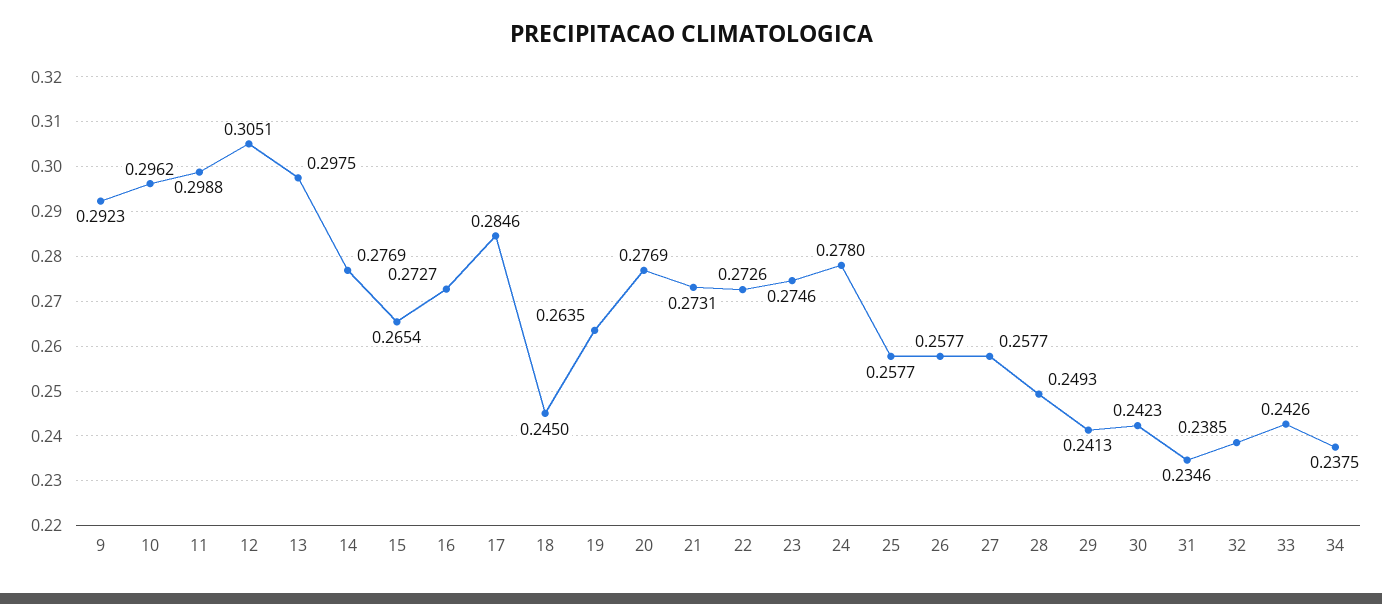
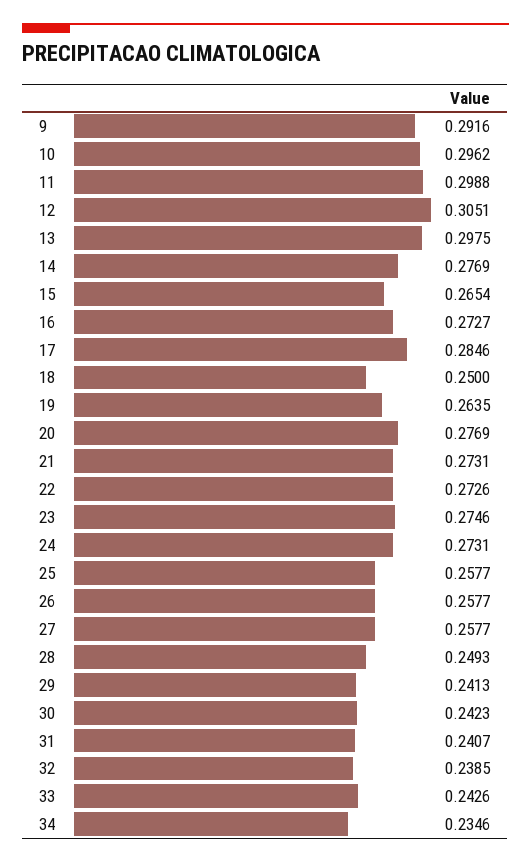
  {
-   "9": 0.2923,
+   "9": 0.2916,
    "10": 0.2962,
    "11": 0.2988,
    "12": 0.3051,
    "13": 0.2975,
    "14": 0.2769,
    "15": 0.2654,
    "16": 0.2727,
    "17": 0.2846,
-   "18": 0.245,
+   "18": 0.25,
    "19": 0.2635,
    "20": 0.2769,
    "21": 0.2731,
    "22": 0.2726,
    "23": 0.2746,
-   "24": 0.278,
+   "24": 0.2731,
    "25": 0.2577,
    "26": 0.2577,
    "27": 0.2577,
    "28": 0.2493,
    "29": 0.2413,
    "30": 0.2423,
-   "31": 0.2346,
+   "31": 0.2407,
    "32": 0.2385,
    "33": 0.2426,
-   "34": 0.2375
+   "34": 0.2346
  }

